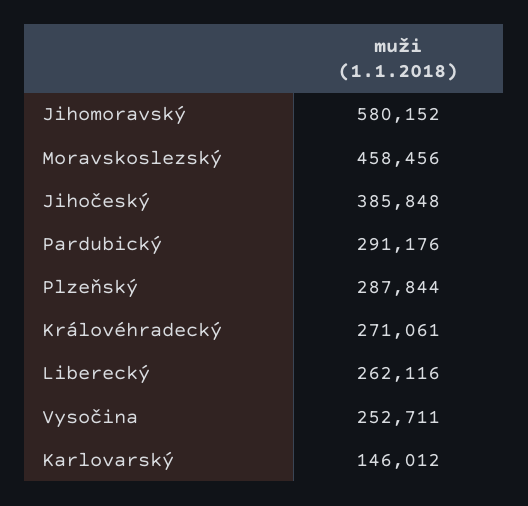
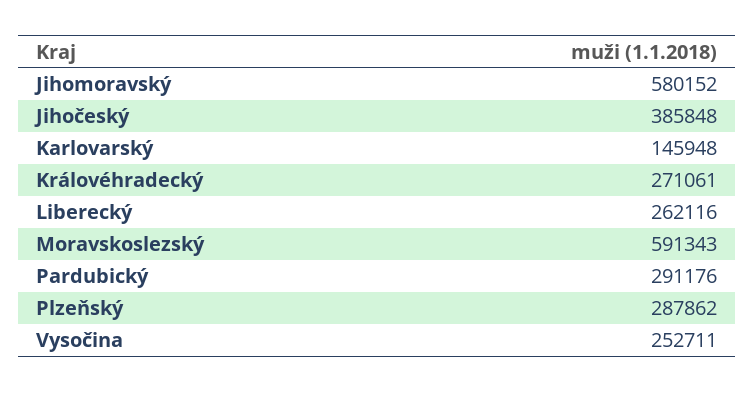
  {
    "Jihomoravský": 580152,
-   "Moravskoslezský": 458456,
+   "Moravskoslezský": 591343,
    "Jihočeský": 385848,
    "Pardubický": 291176,
-   "Plzeňský": 287844,
+   "Plzeňský": 287862,
    "Královéhradecký": 271061,
    "Liberecký": 262116,
    "Vysočina": 252711,
-   "Karlovarský": 146012
+   "Karlovarský": 145948
  }

